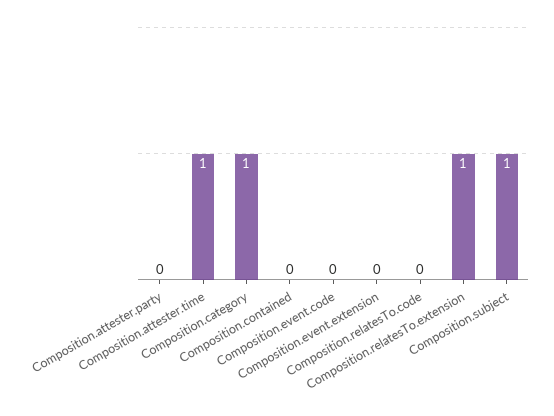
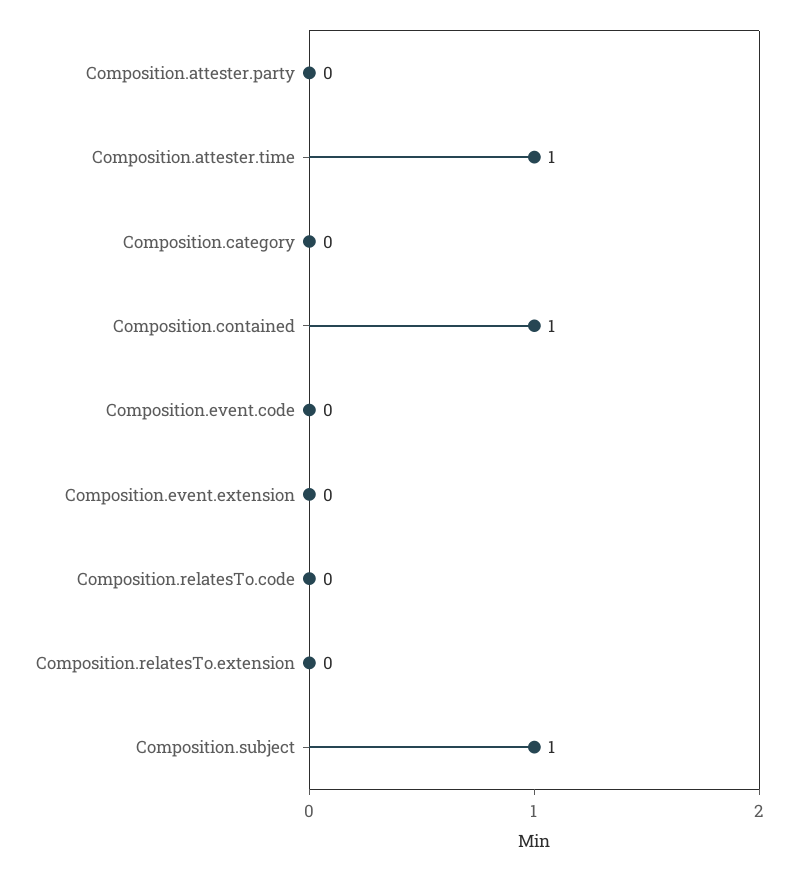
  {
    "Composition.attester.party": 0,
    "Composition.attester.time": 1,
-   "Composition.category": 1,
+   "Composition.category": 0,
-   "Composition.contained": 0,
+   "Composition.contained": 1,
    "Composition.event.code": 0,
    "Composition.event.extension": 0,
    "Composition.relatesTo.code": 0,
-   "Composition.relatesTo.extension": 1,
+   "Composition.relatesTo.extension": 0,
    "Composition.subject": 1
  }

